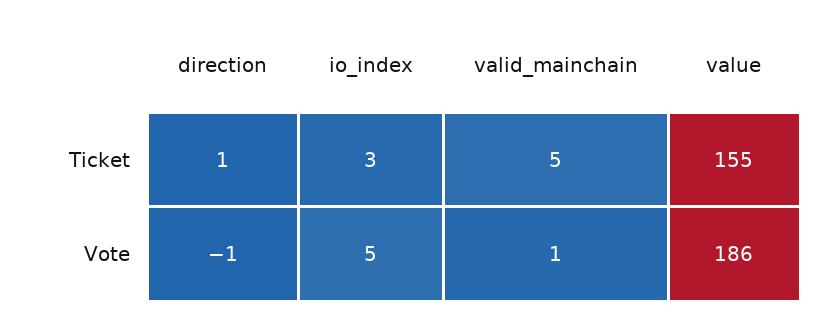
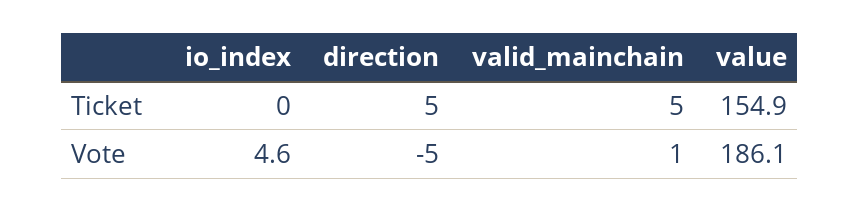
  {
    "direction": {
-     "Ticket": 1,
+     "Ticket": 5,
-     "Vote": -1
+     "Vote": -5
    },
    "io_index": {
-     "Ticket": 3,
+     "Ticket": 0,
      "Vote": 4.6
    },
    "valid_mainchain": {
      "Ticket": 5,
      "Vote": 1
    },
    "value": {
      "Ticket": 154.9,
      "Vote": 186.1
    }
  }

